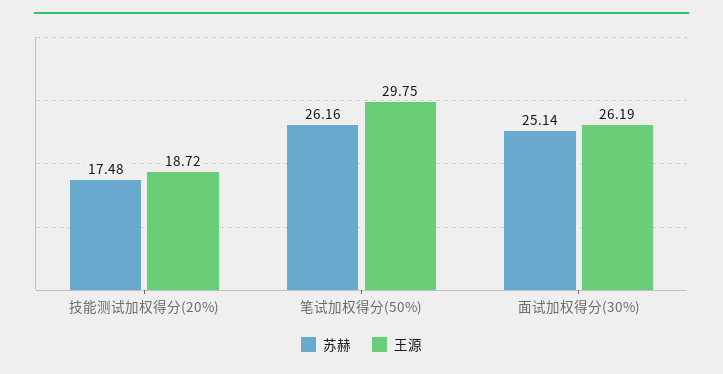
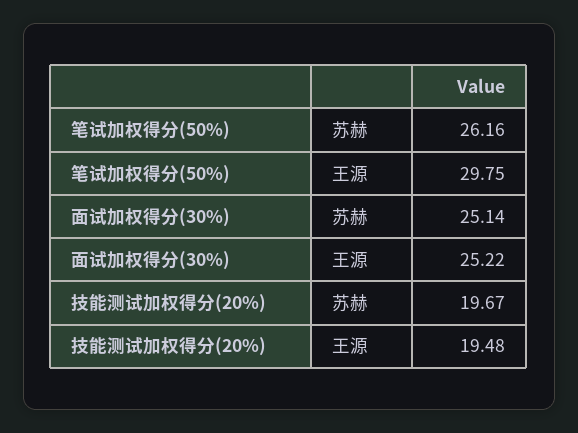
  {
    "苏赫": {
-     "技能测试加权得分(20%)": 17.48,
+     "技能测试加权得分(20%)": 19.67,
      "笔试加权得分(50%)": 26.16,
      "面试加权得分(30%)": 25.14
    },
    "王源": {
-     "技能测试加权得分(20%)": 18.72,
+     "技能测试加权得分(20%)": 19.48,
      "笔试加权得分(50%)": 29.75,
-     "面试加权得分(30%)": 26.19
+     "面试加权得分(30%)": 25.22
    }
  }

